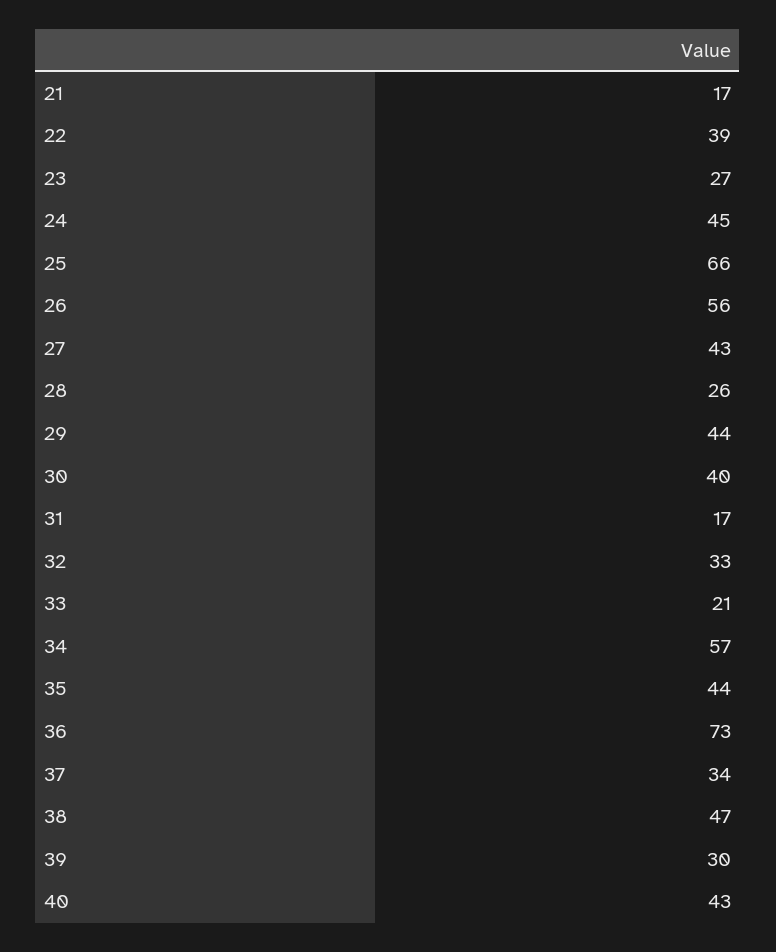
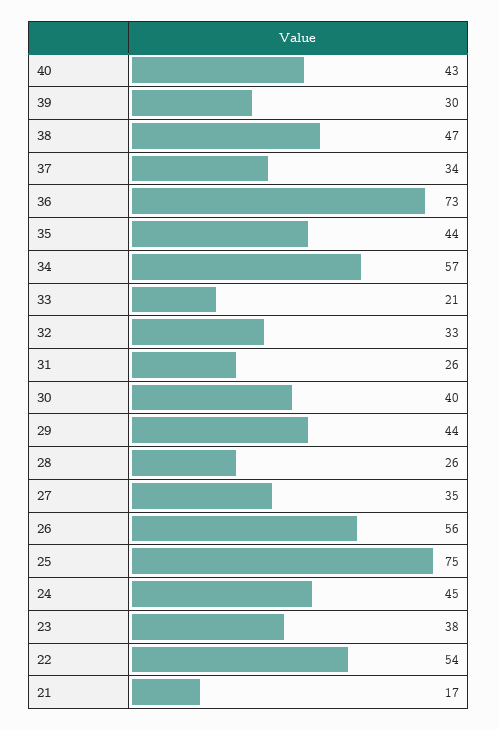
  {
    "21": 17,
-   "22": 39,
+   "22": 54,
-   "23": 27,
+   "23": 38,
    "24": 45,
-   "25": 66,
+   "25": 75,
    "26": 56,
-   "27": 43,
+   "27": 35,
    "28": 26,
    "29": 44,
    "30": 40,
-   "31": 17,
+   "31": 26,
    "32": 33,
    "33": 21,
    "34": 57,
    "35": 44,
    "36": 73,
    "37": 34,
    "38": 47,
    "39": 30,
    "40": 43
  }

